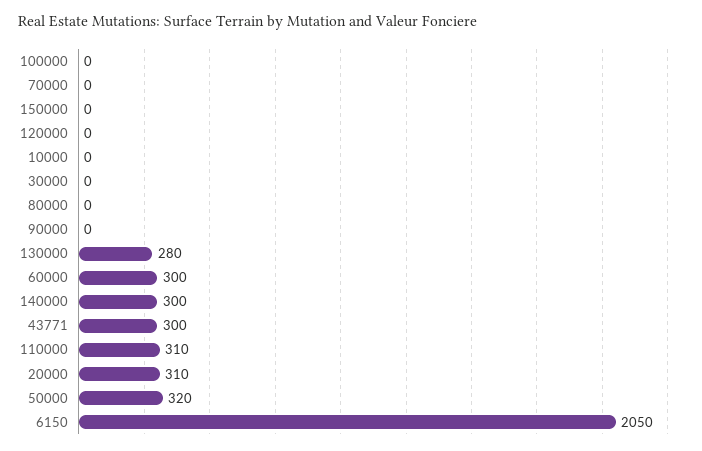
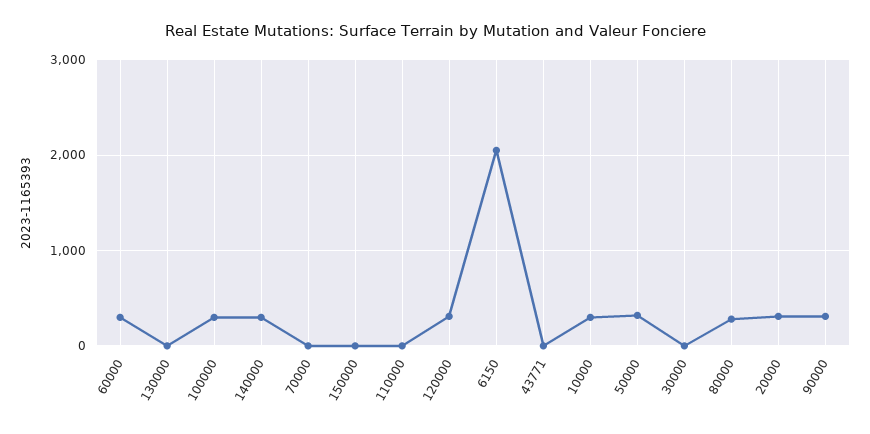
  {
-   "100000": 0,
+   "100000": 300,
    "70000": 0,
    "150000": 0,
-   "120000": 0,
+   "120000": 300,
-   "10000": 0,
+   "10000": 300,
    "30000": 0,
-   "80000": 0,
+   "80000": 300,
-   "90000": 0,
+   "90000": 300,
-   "130000": 280,
+   "130000": 0,
    "60000": 300,
    "140000": 300,
-   "43771": 300,
+   "43771": 0,
-   "110000": 310,
+   "110000": 0,
    "20000": 310,
    "50000": 320,
    "6150": 2050
  }

